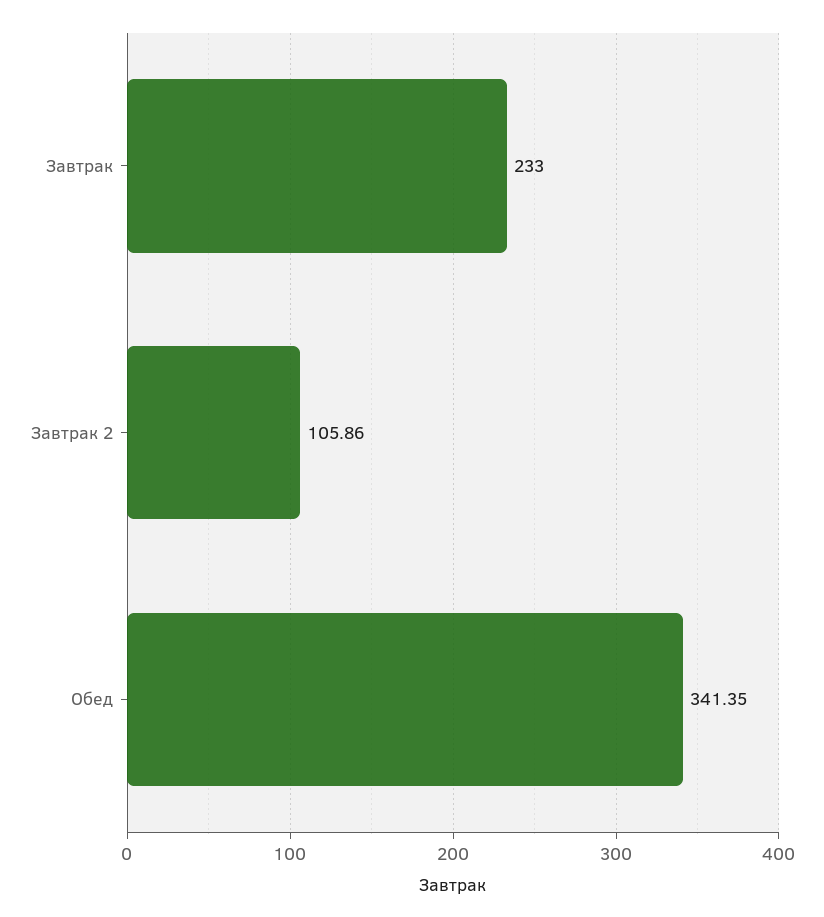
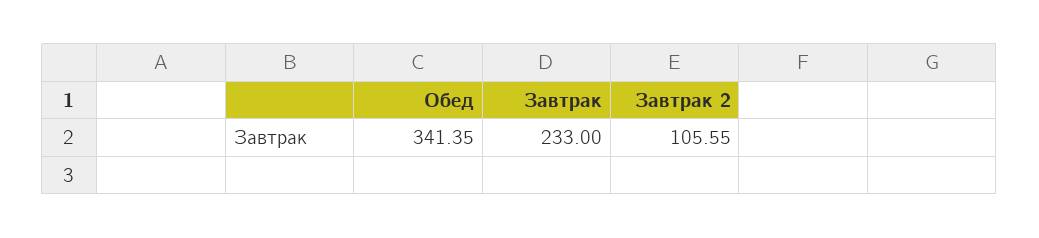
  {
    "Завтрак": 233,
-   "Завтрак 2": 105.86,
+   "Завтрак 2": 105.55,
    "Обед": 341.35
  }

